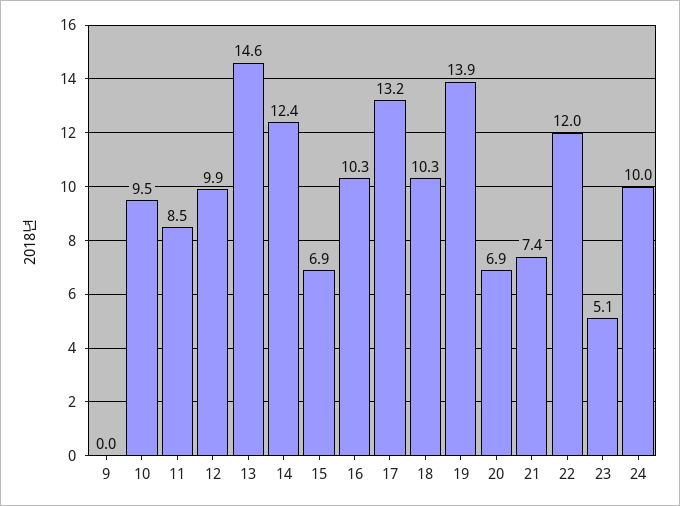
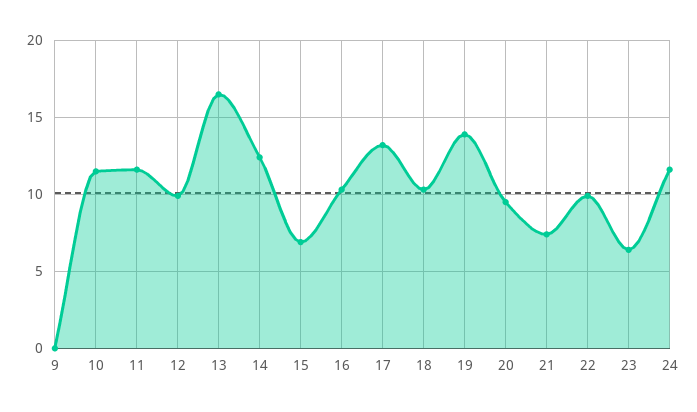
  {
    "9": 0,
-   "10": 9.5,
+   "10": 11.5,
-   "11": 8.5,
+   "11": 11.5,
    "12": 9.9,
-   "13": 14.6,
+   "13": 16.5,
    "14": 12.4,
    "15": 6.9,
    "16": 10.3,
    "17": 13.2,
    "18": 10.3,
    "19": 13.9,
-   "20": 6.9,
+   "20": 9.5,
    "21": 7.4,
-   "22": 12,
+   "22": 10,
-   "23": 5.1,
+   "23": 6.5,
-   "24": 10
+   "24": 11.5
  }

